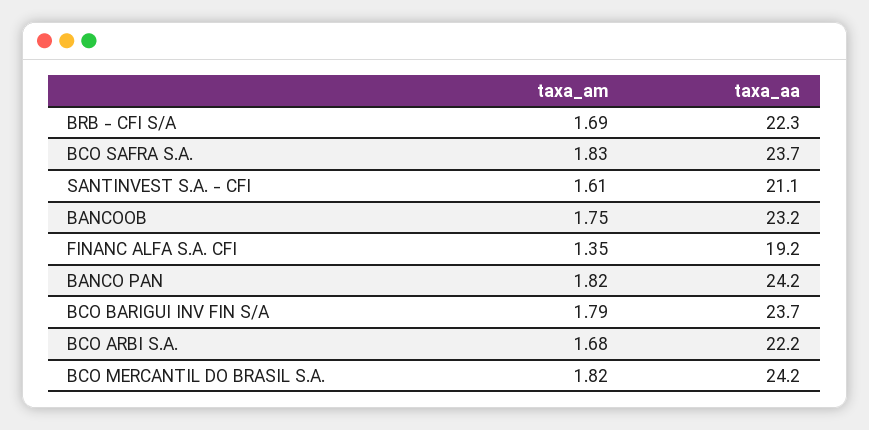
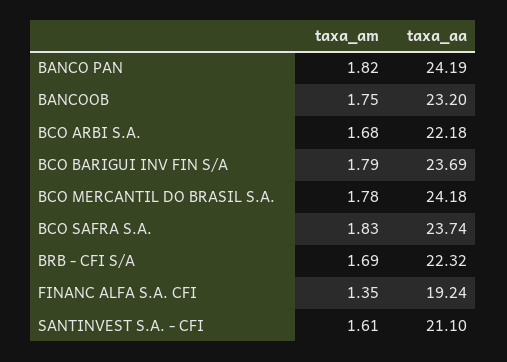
  {
    "taxa_am": {
      "BRB - CFI S/A": 1.69,
      "BCO SAFRA S.A.": 1.83,
      "SANTINVEST S.A. - CFI": 1.61,
      "BANCOOB": 1.75,
      "FINANC ALFA S.A. CFI": 1.35,
      "BANCO PAN": 1.82,
      "BCO BARIGUI INV FIN S/A": 1.79,
      "BCO ARBI S.A.": 1.68,
-     "BCO MERCANTIL DO BRASIL S.A.": 1.82
+     "BCO MERCANTIL DO BRASIL S.A.": 1.78
    },
    "taxa_aa": {
      "BRB - CFI S/A": 22.32,
      "BCO SAFRA S.A.": 23.74,
      "SANTINVEST S.A. - CFI": 21.1,
      "BANCOOB": 23.2,
      "FINANC ALFA S.A. CFI": 19.24,
      "BANCO PAN": 24.19,
      "BCO BARIGUI INV FIN S/A": 23.69,
      "BCO ARBI S.A.": 22.18,
      "BCO MERCANTIL DO BRASIL S.A.": 24.18
    }
  }

